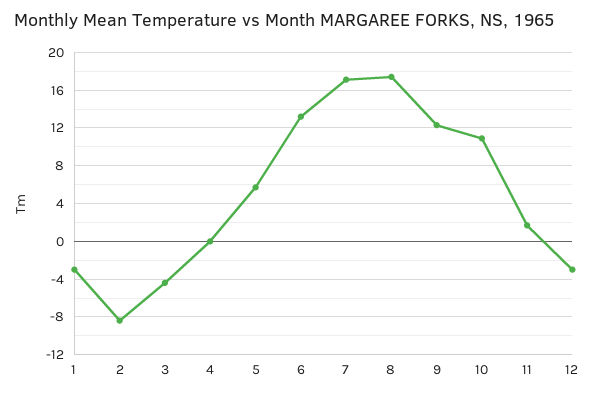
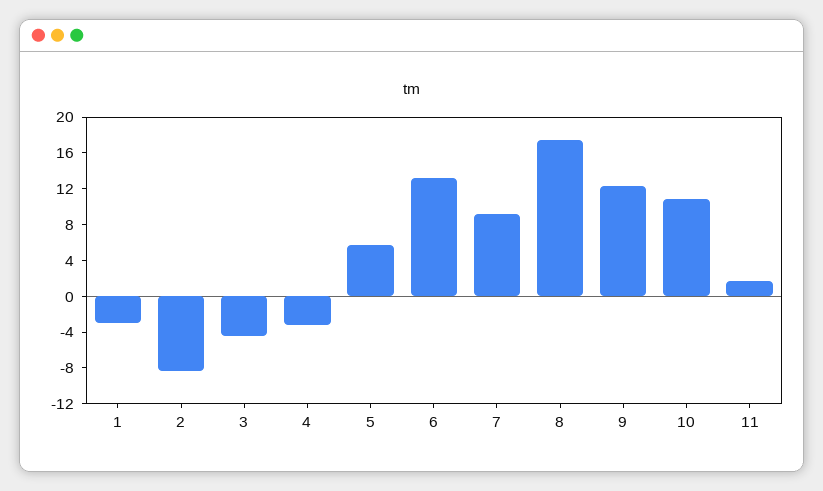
  {
    "1": -3,
    "2": -8,
    "3": -4,
-   "4": 0,
+   "4": -3,
    "5": 6,
    "6": 13,
-   "7": 17,
+   "7": 9,
    "8": 17,
    "9": 12,
    "10": 11,
-   "11": 2,
+   "11": 2
-   "12": -3
  }

